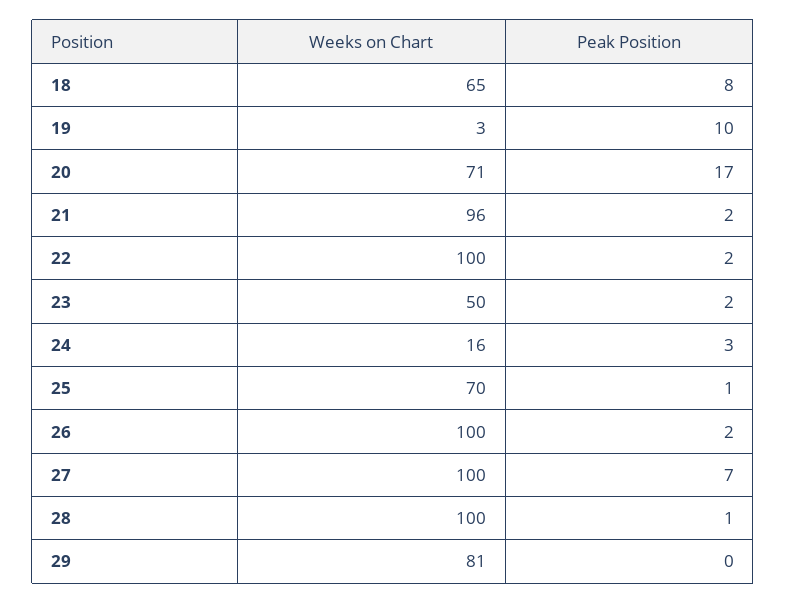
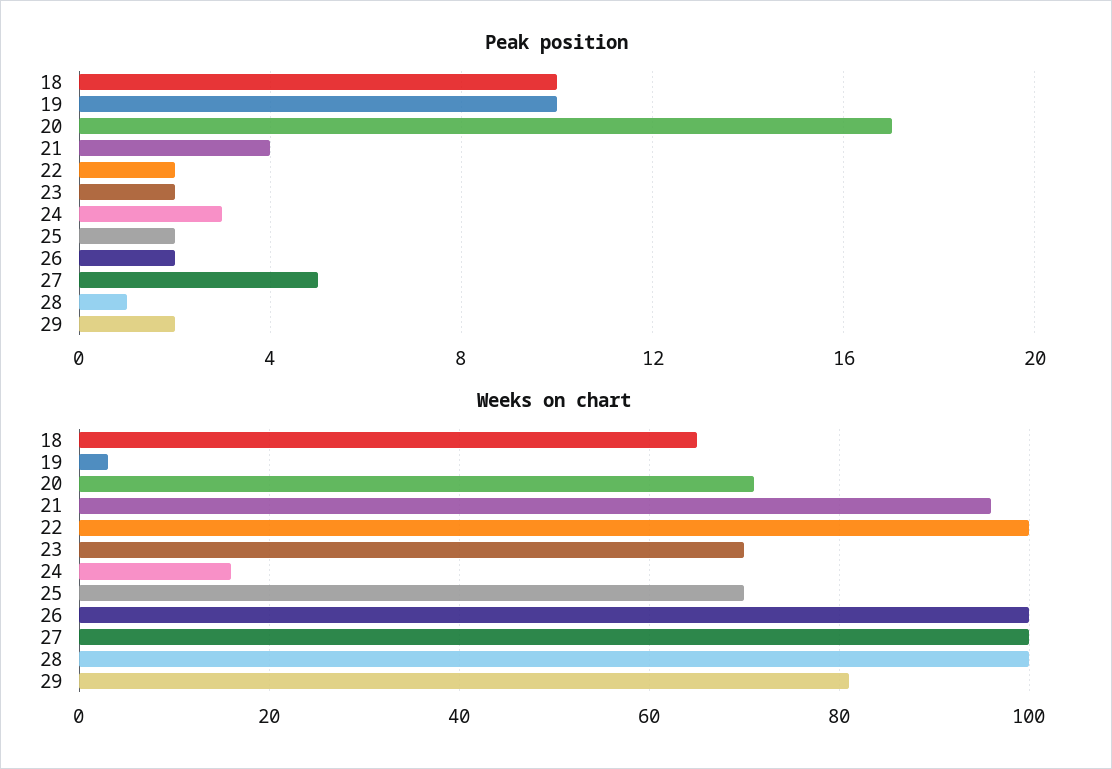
  {
    "Weeks on Chart": {
      "18": 65,
      "19": 3,
      "20": 71,
      "21": 96,
      "22": 100,
-     "23": 50,
+     "23": 70,
      "24": 16,
      "25": 70,
      "26": 100,
      "27": 100,
      "28": 100,
      "29": 81
    },
    "Peak Position": {
-     "18": 8,
+     "18": 10,
      "19": 10,
      "20": 17,
-     "21": 2,
+     "21": 4,
      "22": 2,
      "23": 2,
      "24": 3,
-     "25": 1,
+     "25": 2,
      "26": 2,
-     "27": 7,
+     "27": 5,
      "28": 1,
-     "29": 0
+     "29": 2
    }
  }

